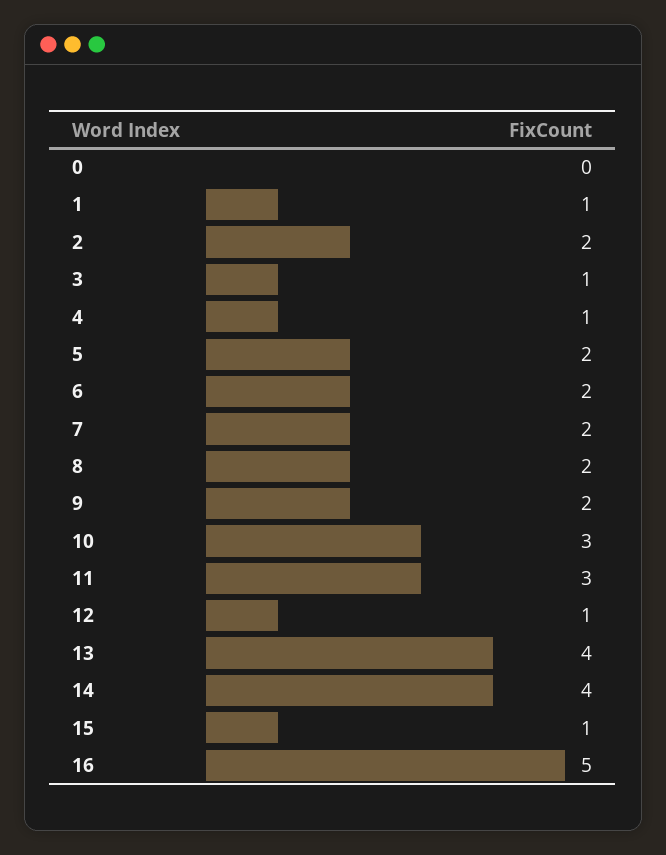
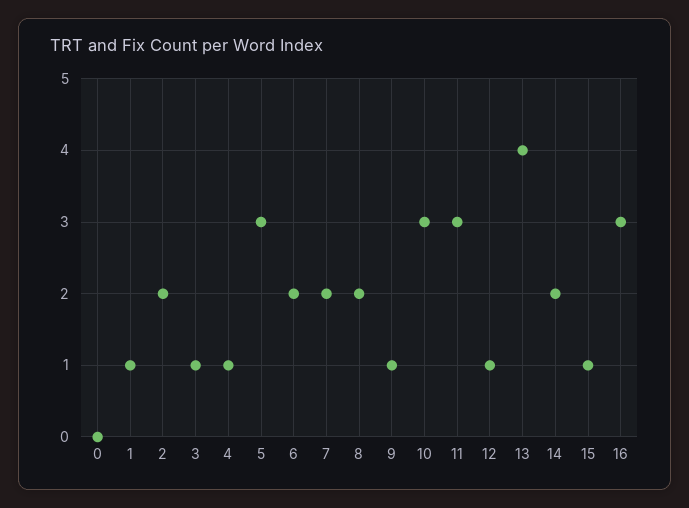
  {
    "0": 0,
    "1": 1,
    "2": 2,
    "3": 1,
    "4": 1,
-   "5": 2,
+   "5": 3,
    "6": 2,
    "7": 2,
    "8": 2,
-   "9": 2,
+   "9": 1,
    "10": 3,
    "11": 3,
    "12": 1,
    "13": 4,
-   "14": 4,
+   "14": 2,
    "15": 1,
-   "16": 5
+   "16": 3
  }

